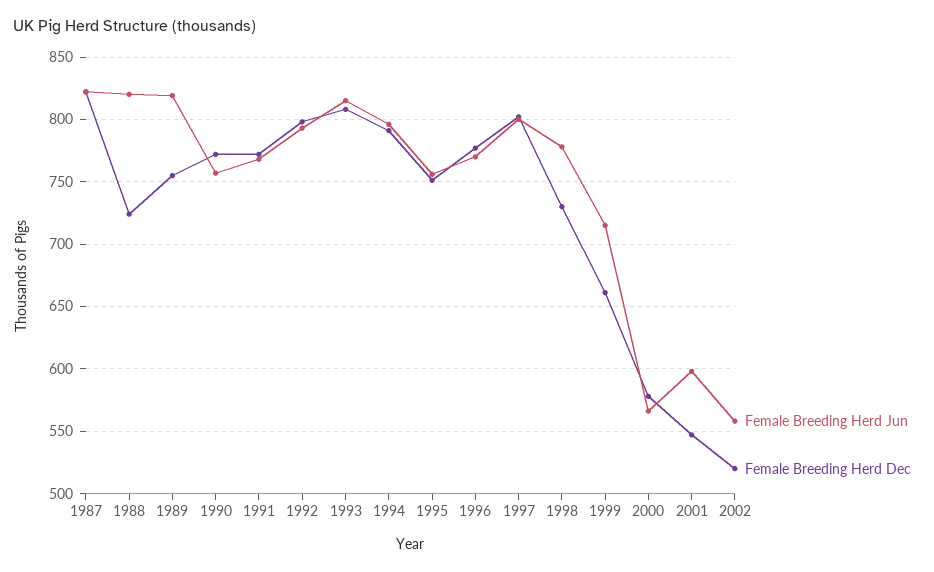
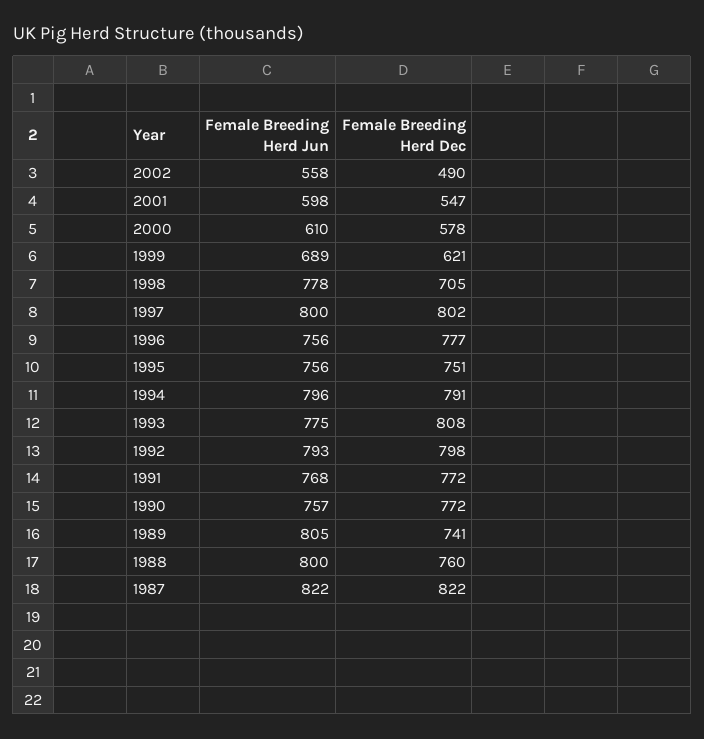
  {
    "Female Breeding Herd Jun": {
      "1987": 822,
-     "1988": 820,
+     "1988": 800,
-     "1989": 820,
+     "1989": 805,
      "1990": 757,
      "1991": 768,
      "1992": 793,
-     "1993": 815,
+     "1993": 775,
      "1994": 796,
      "1995": 756,
-     "1996": 770,
+     "1996": 756,
      "1997": 800,
      "1998": 778,
-     "1999": 715,
+     "1999": 689,
-     "2000": 565,
+     "2000": 610,
      "2001": 598,
      "2002": 558
    },
    "Female Breeding Herd Dec": {
      "1987": 822,
-     "1988": 725,
+     "1988": 760,
-     "1989": 755,
+     "1989": 741,
      "1990": 772,
      "1991": 772,
      "1992": 798,
      "1993": 808,
      "1994": 791,
      "1995": 751,
      "1996": 777,
      "1997": 802,
-     "1998": 730,
+     "1998": 705,
-     "1999": 660,
+     "1999": 621,
      "2000": 578,
      "2001": 547,
-     "2002": 520
+     "2002": 490
    }
  }

